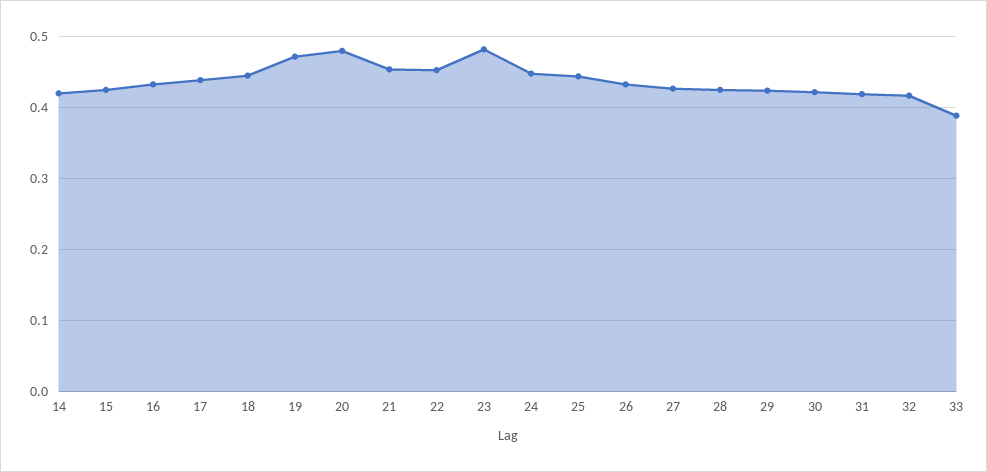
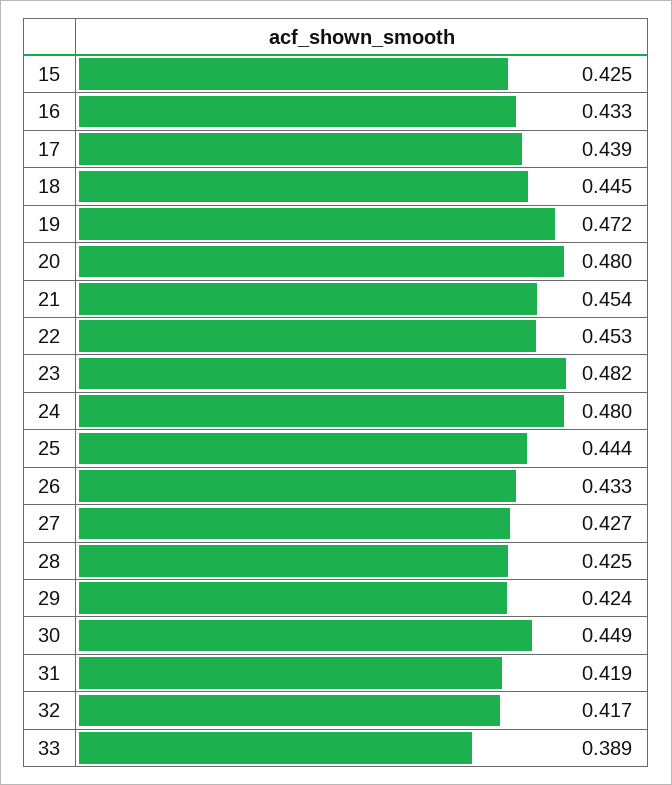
  {
-   "14": 0.42,
    "15": 0.425,
    "16": 0.433,
    "17": 0.439,
    "18": 0.445,
    "19": 0.472,
    "20": 0.48,
    "21": 0.454,
    "22": 0.453,
    "23": 0.482,
-   "24": 0.45,
+   "24": 0.48,
    "25": 0.444,
    "26": 0.433,
    "27": 0.427,
    "28": 0.425,
    "29": 0.424,
-   "30": 0.42,
+   "30": 0.449,
    "31": 0.419,
    "32": 0.417,
    "33": 0.389
  }

